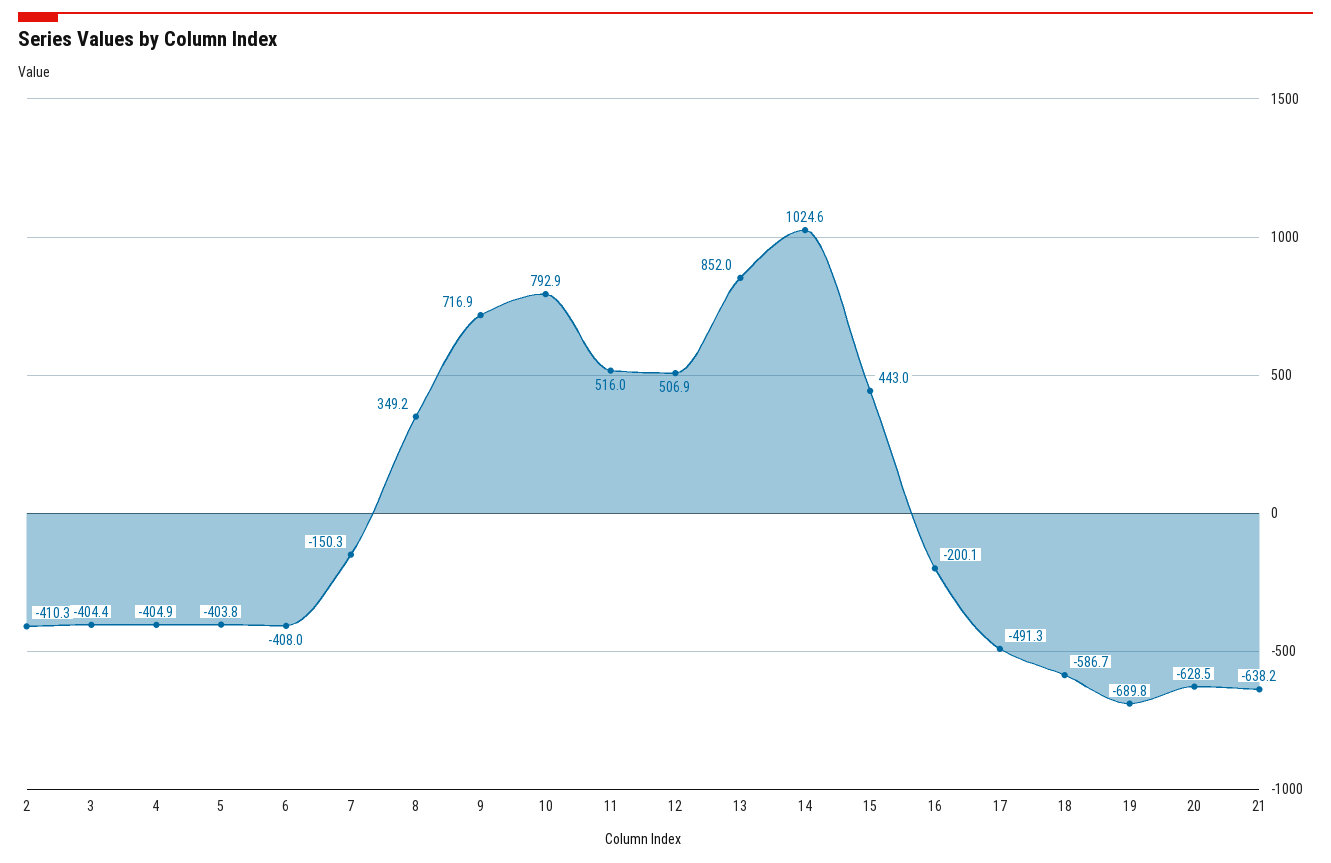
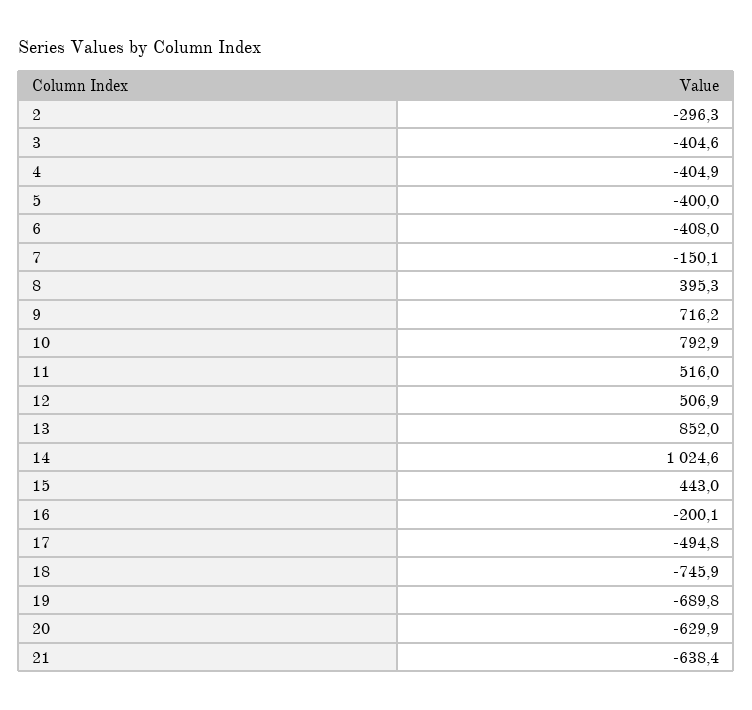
  {
-   "2": -410.3,
+   "2": -296.3,
-   "3": -404.4,
+   "3": -404.6,
    "4": -404.9,
-   "5": -403.8,
+   "5": -400,
    "6": -408,
-   "7": -150.3,
+   "7": -150.1,
-   "8": 349.2,
+   "8": 395.3,
-   "9": 716.9,
+   "9": 716.2,
    "10": 792.9,
    "11": 516,
    "12": 506.9,
    "13": 852,
    "14": 1024.6,
    "15": 443,
    "16": -200.1,
-   "17": -491.3,
+   "17": -494.8,
-   "18": -586.7,
+   "18": -745.9,
    "19": -689.8,
-   "20": -628.5,
+   "20": -629.9,
-   "21": -638.2
+   "21": -638.4
  }

